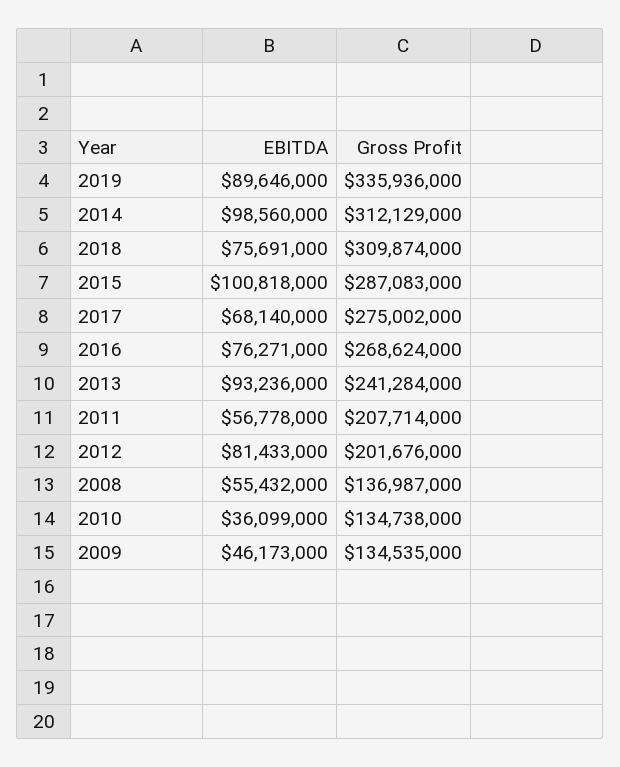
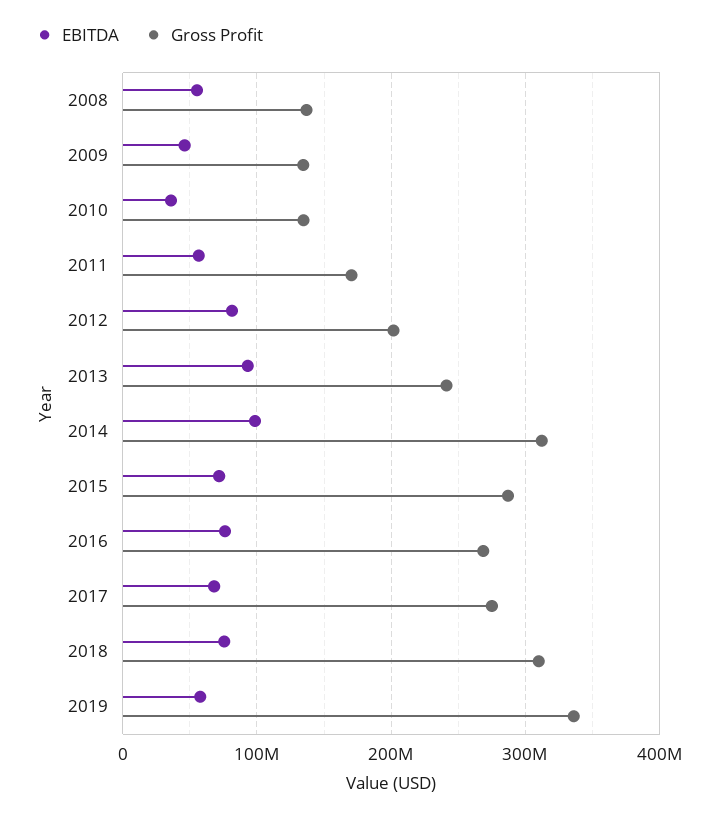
  {
    "EBITDA": {
-     "2019": 89646000,
+     "2019": 60000000,
      "2014": 98560000,
      "2018": 75691000,
-     "2015": 100818000,
+     "2015": 70000000,
      "2017": 68140000,
      "2016": 76271000,
      "2013": 93236000,
      "2011": 56778000,
      "2012": 81433000,
      "2008": 55432000,
      "2010": 36099000,
      "2009": 46173000
    },
    "Gross Profit": {
      "2019": 335936000,
      "2014": 312129000,
      "2018": 309874000,
      "2015": 287083000,
      "2017": 275002000,
      "2016": 268624000,
      "2013": 241284000,
-     "2011": 207714000,
+     "2011": 170000000,
      "2012": 201676000,
      "2008": 136987000,
      "2010": 134738000,
      "2009": 134535000
    }
  }

